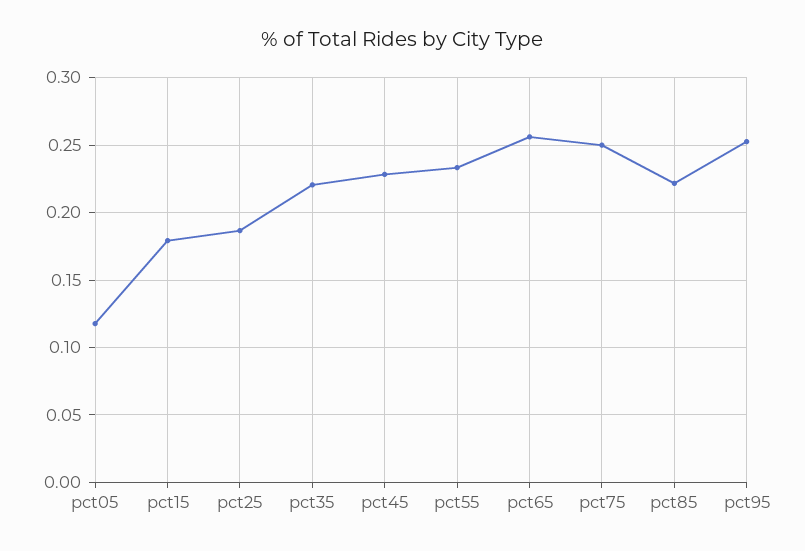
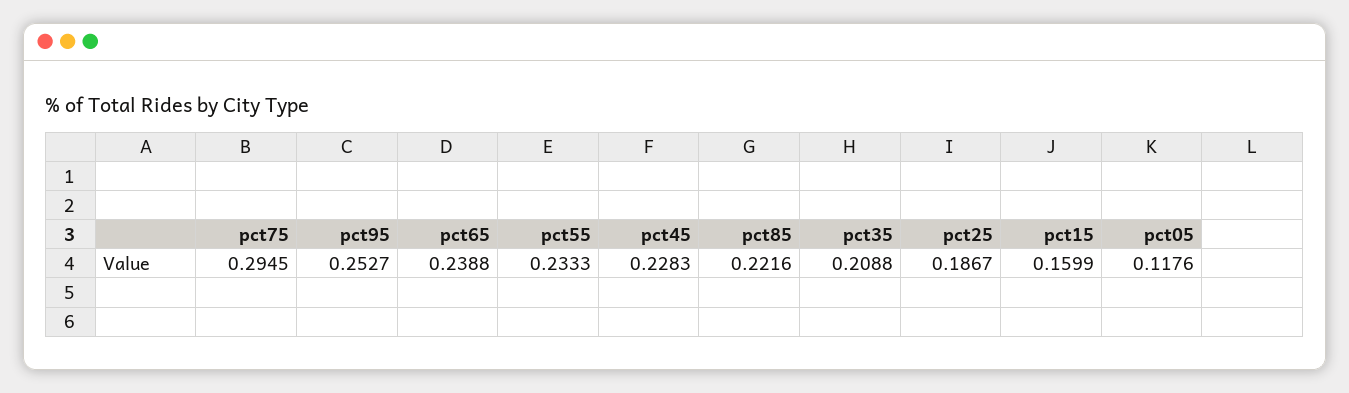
  {
    "pct05": 0.1176,
-   "pct15": 0.18,
+   "pct15": 0.1599,
    "pct25": 0.1867,
-   "pct35": 0.22,
+   "pct35": 0.2088,
    "pct45": 0.2283,
    "pct55": 0.2333,
-   "pct65": 0.255,
+   "pct65": 0.2388,
-   "pct75": 0.25,
+   "pct75": 0.2945,
    "pct85": 0.2216,
    "pct95": 0.2527
  }

